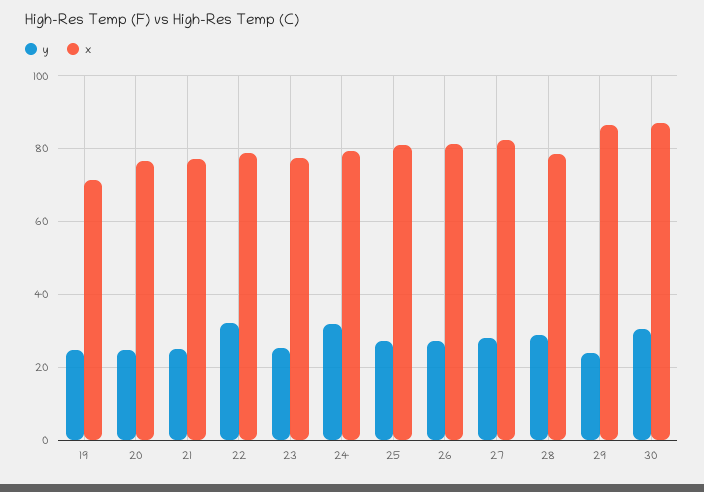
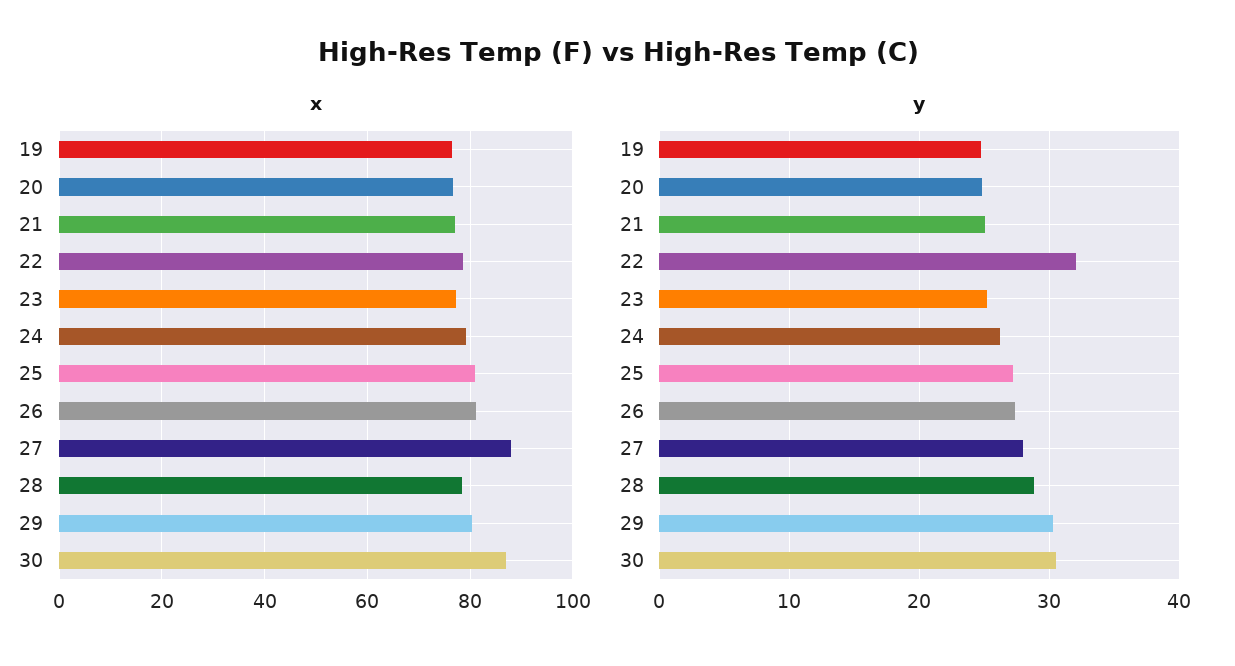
  {
    "y": {
      "19": 25,
      "20": 25,
      "21": 25,
      "22": 32,
      "23": 25,
-     "24": 32,
+     "24": 26,
      "25": 27,
      "26": 27,
      "27": 28,
      "28": 29,
-     "29": 24,
+     "29": 30,
      "30": 31
    },
    "x": {
-     "19": 72,
+     "19": 76,
      "20": 76,
      "21": 78,
      "22": 78,
      "23": 78,
      "24": 80,
      "25": 82,
      "26": 82,
-     "27": 82,
+     "27": 88,
      "28": 78,
-     "29": 86,
+     "29": 80,
      "30": 86
    }
  }

